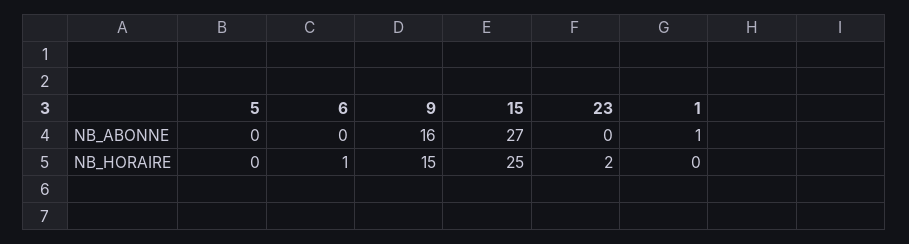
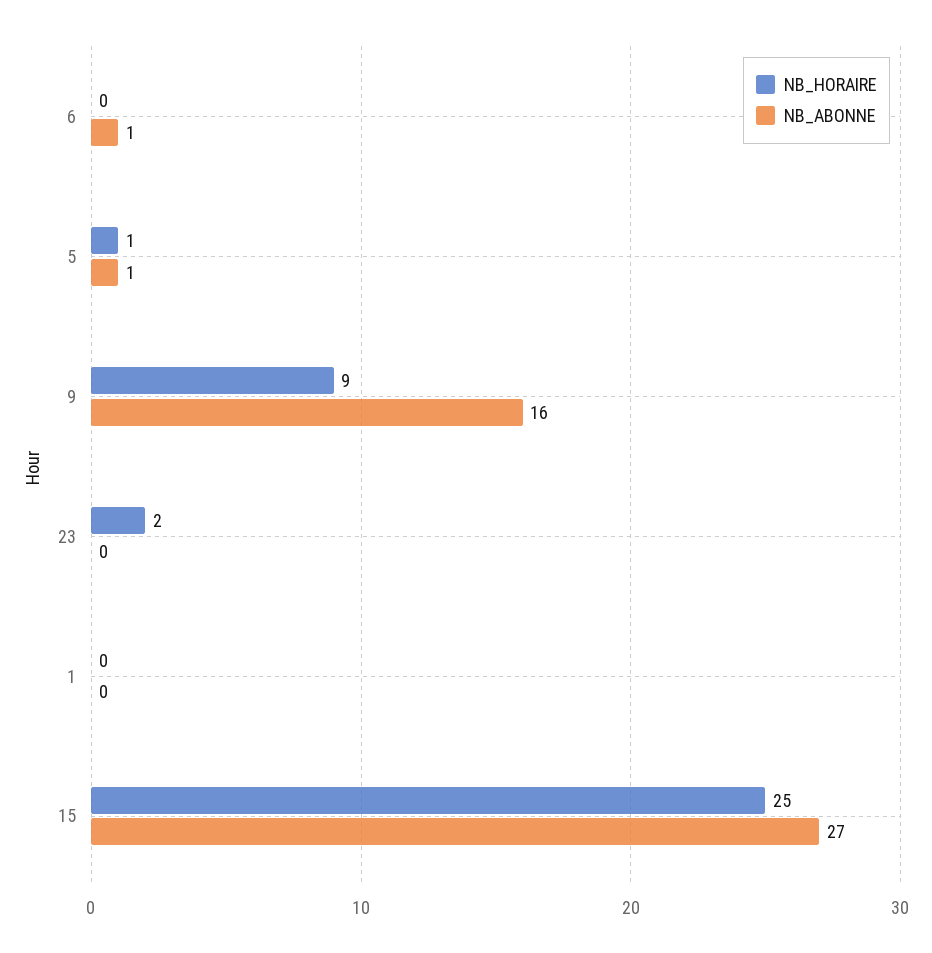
  {
    "NB_ABONNE": {
-     "5": 0,
+     "5": 1,
-     "6": 0,
+     "6": 1,
      "9": 16,
      "15": 27,
      "23": 0,
-     "1": 1
+     "1": 0
    },
    "NB_HORAIRE": {
-     "5": 0,
+     "5": 1,
-     "6": 1,
+     "6": 0,
-     "9": 15,
+     "9": 9,
      "15": 25,
      "23": 2,
      "1": 0
    }
  }

